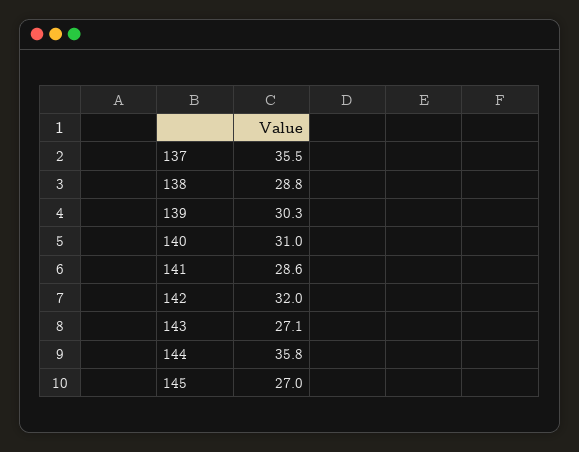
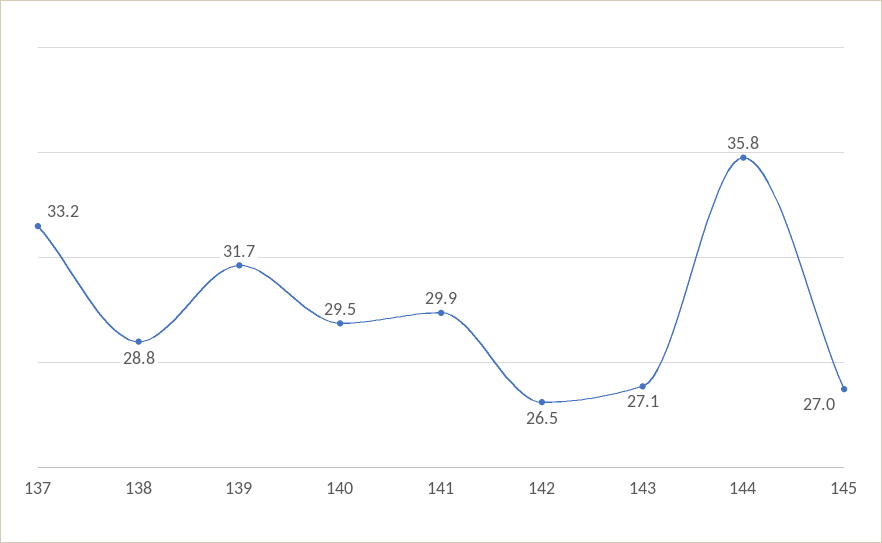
  {
-   "137": 35.5,
+   "137": 33.2,
    "138": 28.8,
-   "139": 30.3,
+   "139": 31.7,
-   "140": 31,
+   "140": 29.5,
-   "141": 28.6,
+   "141": 29.9,
-   "142": 32,
+   "142": 26.5,
    "143": 27.1,
    "144": 35.8,
    "145": 27
  }

